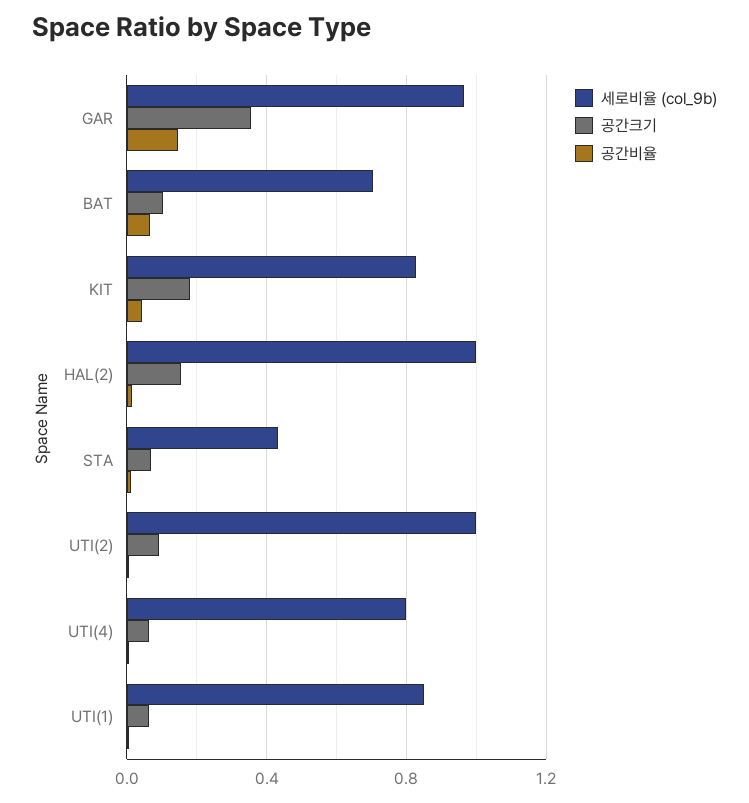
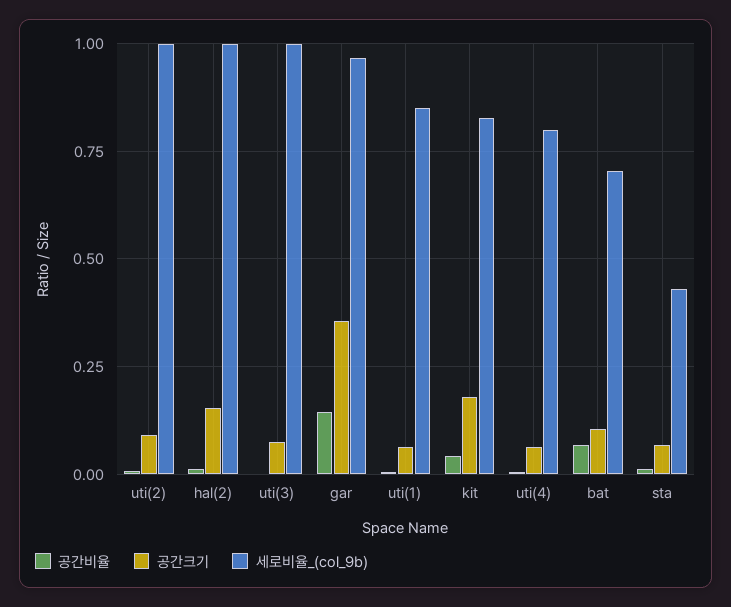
  {
    "세로비율 (col_9b)": {
      "GAR": 0.975,
      "BAT": 0.7,
      "KIT": 0.825,
      "HAL(2)": 1,
      "STA": 0.425,
      "UTI(2)": 1,
      "UTI(4)": 0.8,
-     "UTI(1)": 0.85
+     "UTI(1)": 0.85,
+     "uti(3)": 1
    },
    "공간크기": {
      "GAR": 0.35,
      "BAT": 0.1,
      "KIT": 0.175,
      "HAL(2)": 0.15,
      "STA": 0.075,
      "UTI(2)": 0.1,
      "UTI(4)": 0.075,
-     "UTI(1)": 0.075
+     "UTI(1)": 0.075,
+     "uti(3)": 0.075
    },
    "공간비율": {
      "GAR": 0.15,
      "BAT": 0.075,
      "KIT": 0.05,
      "HAL(2)": 0.025,
      "STA": 0,
      "UTI(2)": 0,
      "UTI(4)": 0,
-     "UTI(1)": 0
+     "UTI(1)": 0,
+     "uti(3)": 0
    }
  }

